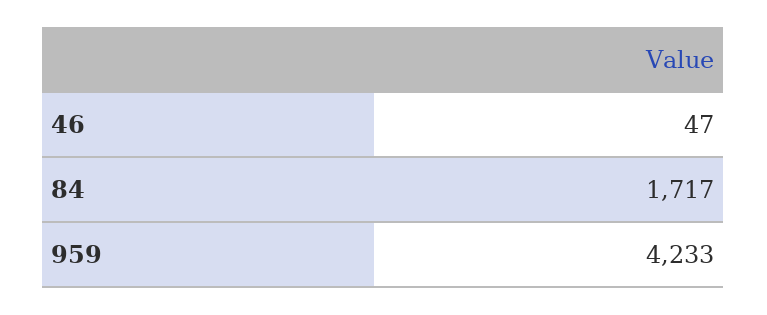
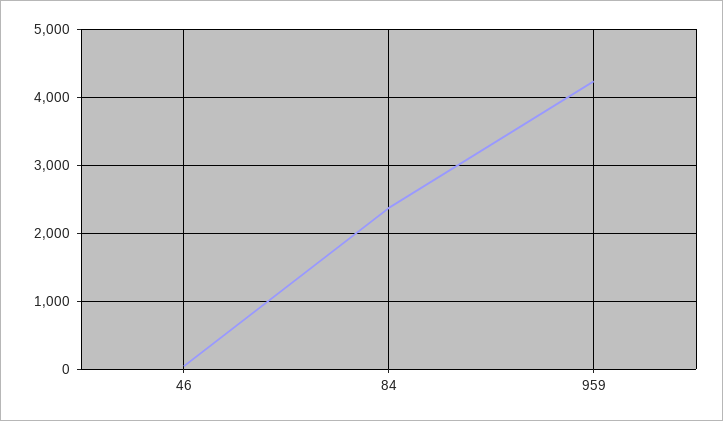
  {
    "46": 47,
-   "84": 1717,
+   "84": 2400,
    "959": 4233
  }

